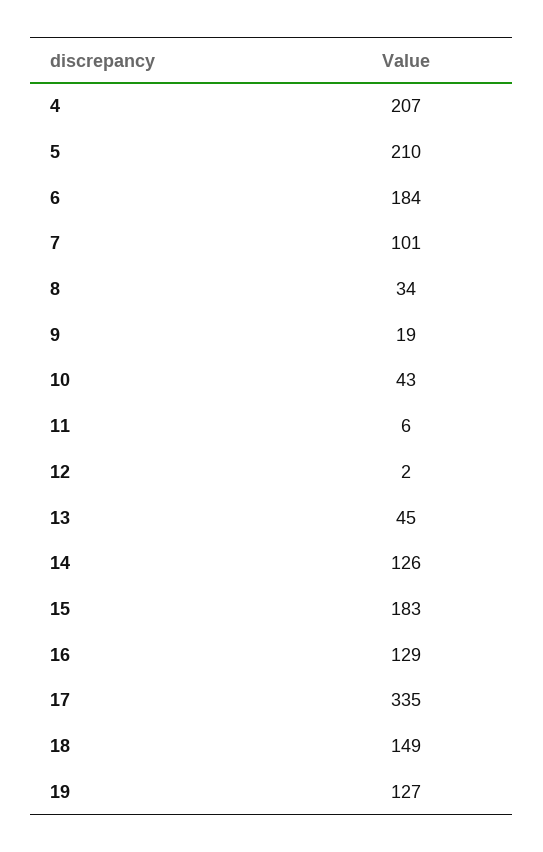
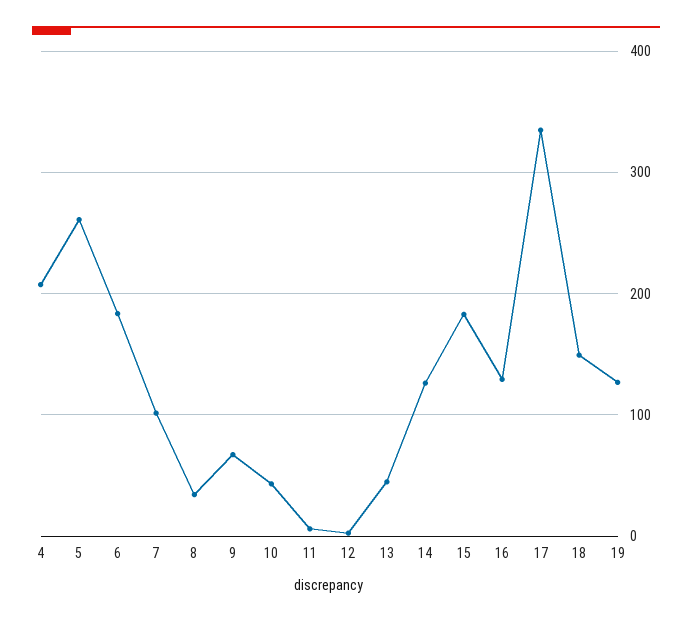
  {
    "4": 207,
-   "5": 210,
+   "5": 260,
    "6": 184,
    "7": 101,
    "8": 34,
-   "9": 19,
+   "9": 70,
    "10": 43,
    "11": 6,
    "12": 2,
    "13": 45,
    "14": 126,
    "15": 183,
    "16": 129,
    "17": 335,
    "18": 149,
    "19": 127
  }

